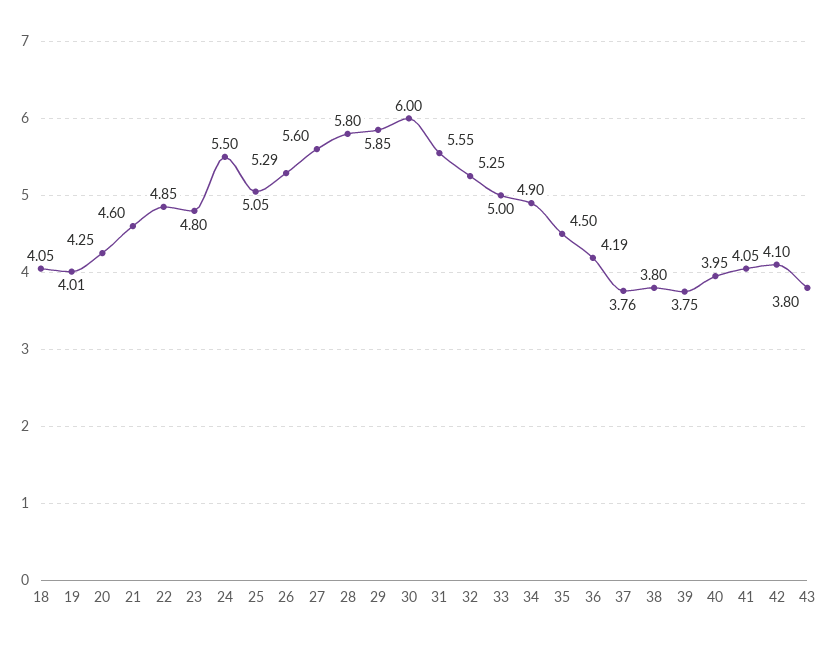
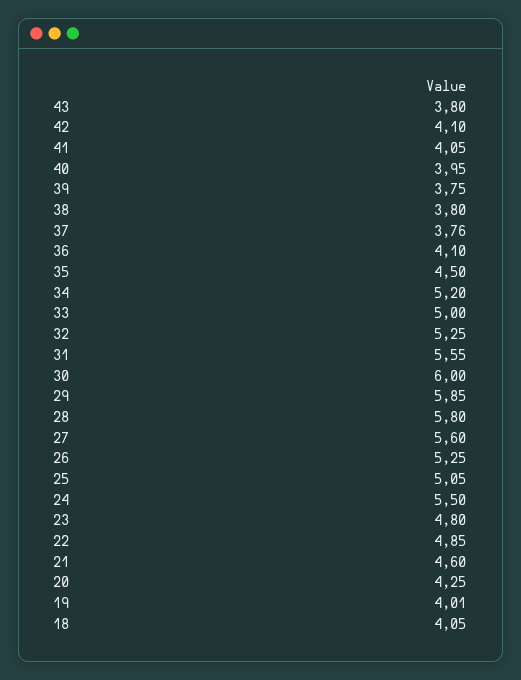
  {
    "18": 4.05,
    "19": 4.01,
    "20": 4.25,
    "21": 4.6,
    "22": 4.85,
    "23": 4.8,
    "24": 5.5,
    "25": 5.05,
-   "26": 5.29,
+   "26": 5.25,
    "27": 5.6,
    "28": 5.8,
    "29": 5.85,
    "30": 6,
    "31": 5.55,
    "32": 5.25,
    "33": 5,
-   "34": 4.9,
+   "34": 5.2,
    "35": 4.5,
-   "36": 4.19,
+   "36": 4.1,
    "37": 3.76,
    "38": 3.8,
    "39": 3.75,
    "40": 3.95,
    "41": 4.05,
    "42": 4.1,
    "43": 3.8
  }

